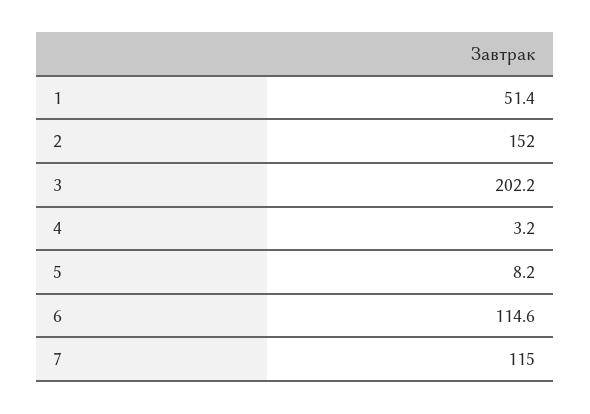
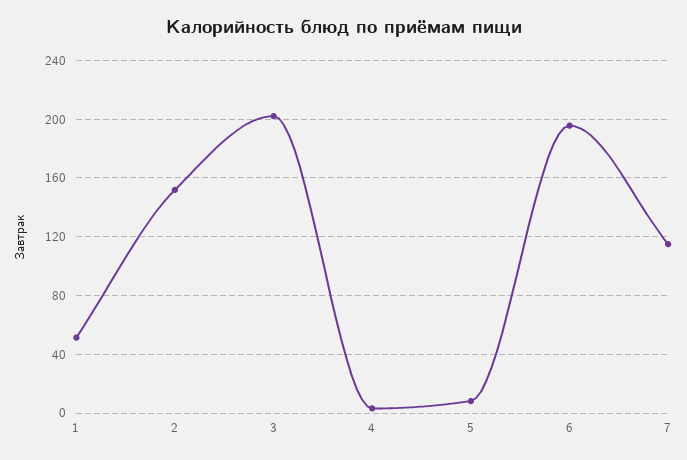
  {
    "1": 51.4,
    "2": 152,
    "3": 202.2,
    "4": 3.2,
    "5": 8.2,
-   "6": 114.6,
+   "6": 195,
    "7": 115
  }

